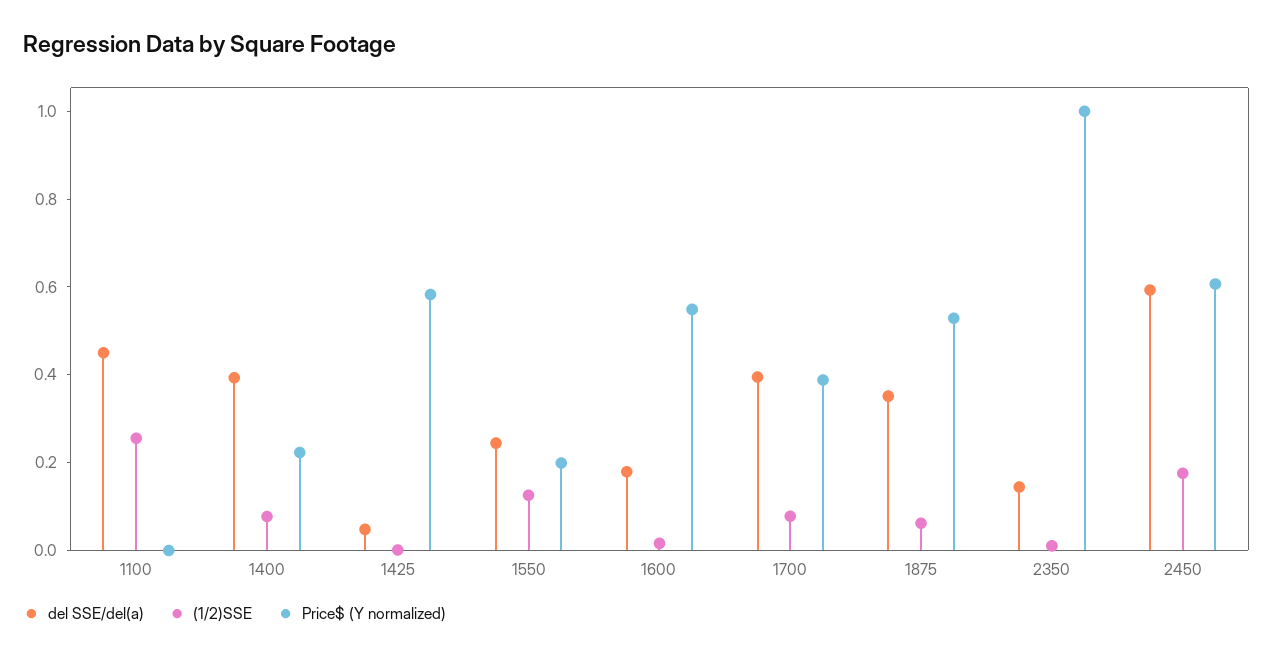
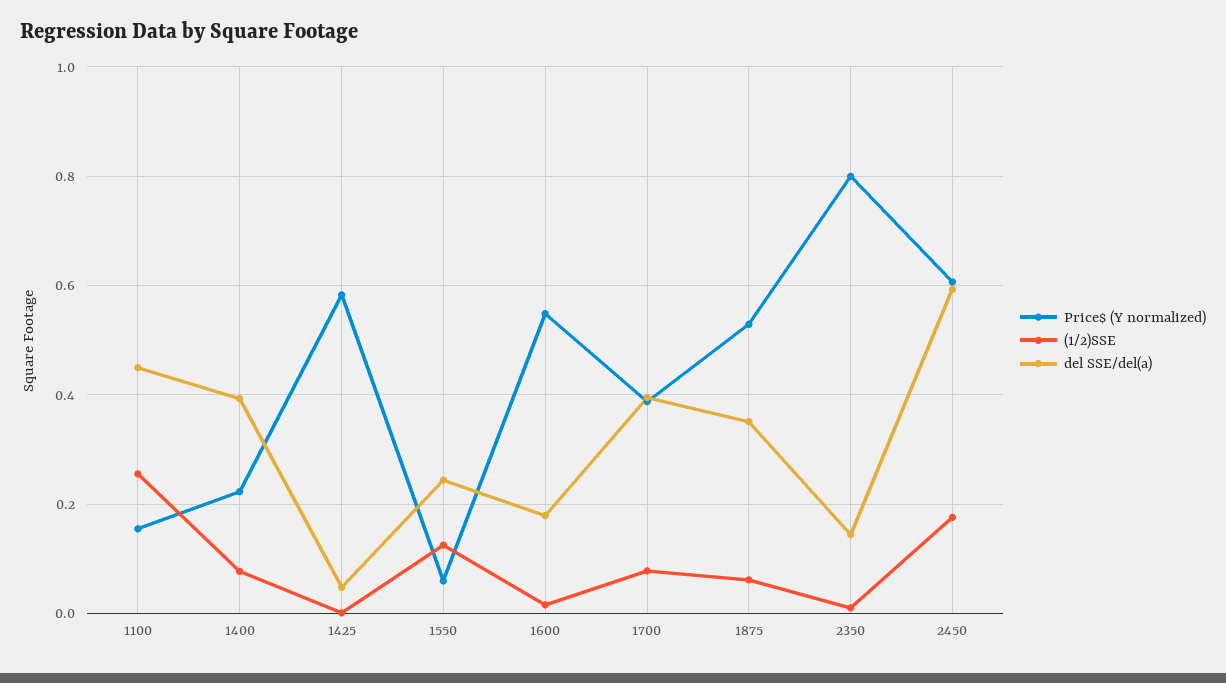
  {
    "del SSE/del(a)": {
      "1100": 0.46,
      "1400": 0.4,
      "1425": 0.04,
      "1550": 0.24,
      "1600": 0.18,
      "1700": 0.4,
      "1875": 0.36,
      "2350": 0.14,
      "2450": 0.6
    },
    "(1/2)SSE": {
      "1100": 0.26,
      "1400": 0.08,
      "1425": 0,
      "1550": 0.12,
      "1600": 0.02,
      "1700": 0.08,
      "1875": 0.06,
      "2350": 0.02,
      "2450": 0.18
    },
    "Price$ (Y normalized)": {
-     "1100": 0,
+     "1100": 0.16,
      "1400": 0.22,
      "1425": 0.58,
-     "1550": 0.2,
+     "1550": 0.06,
      "1600": 0.54,
      "1700": 0.38,
      "1875": 0.52,
-     "2350": 1,
+     "2350": 0.8,
      "2450": 0.6
    }
  }

